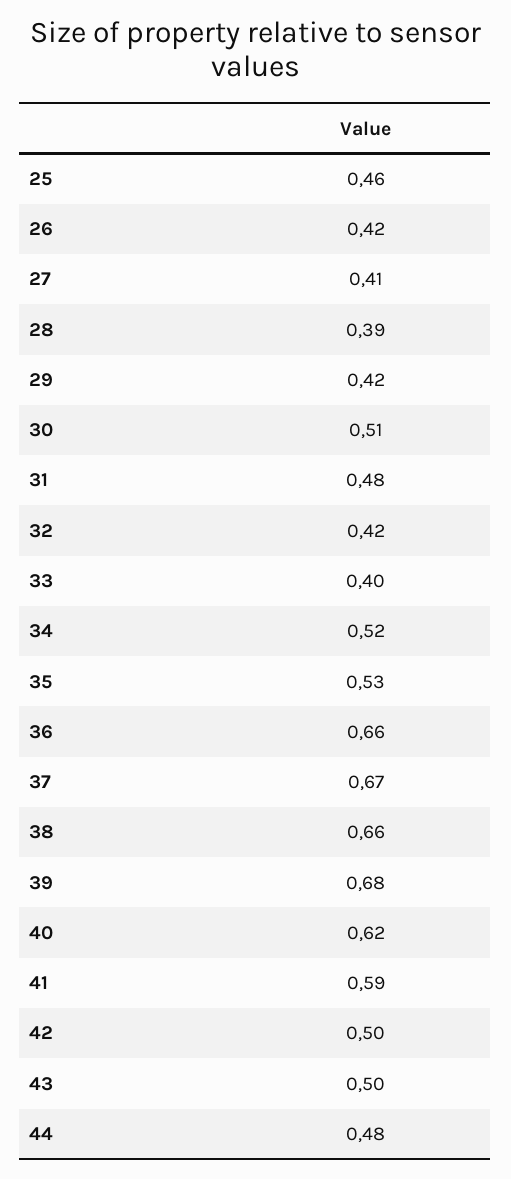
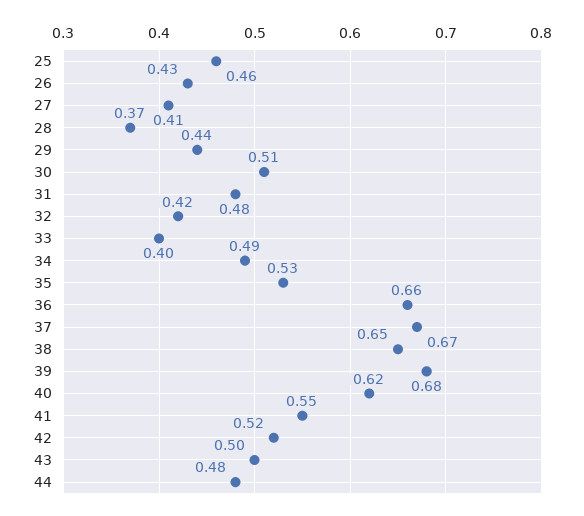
  {
    "25": 0.46,
-   "26": 0.42,
+   "26": 0.43,
    "27": 0.41,
-   "28": 0.39,
+   "28": 0.37,
-   "29": 0.42,
+   "29": 0.44,
    "30": 0.51,
    "31": 0.48,
    "32": 0.42,
    "33": 0.4,
-   "34": 0.52,
+   "34": 0.49,
    "35": 0.53,
    "36": 0.66,
    "37": 0.67,
-   "38": 0.66,
+   "38": 0.65,
    "39": 0.68,
    "40": 0.62,
-   "41": 0.59,
+   "41": 0.55,
-   "42": 0.5,
+   "42": 0.52,
    "43": 0.5,
    "44": 0.48
  }

